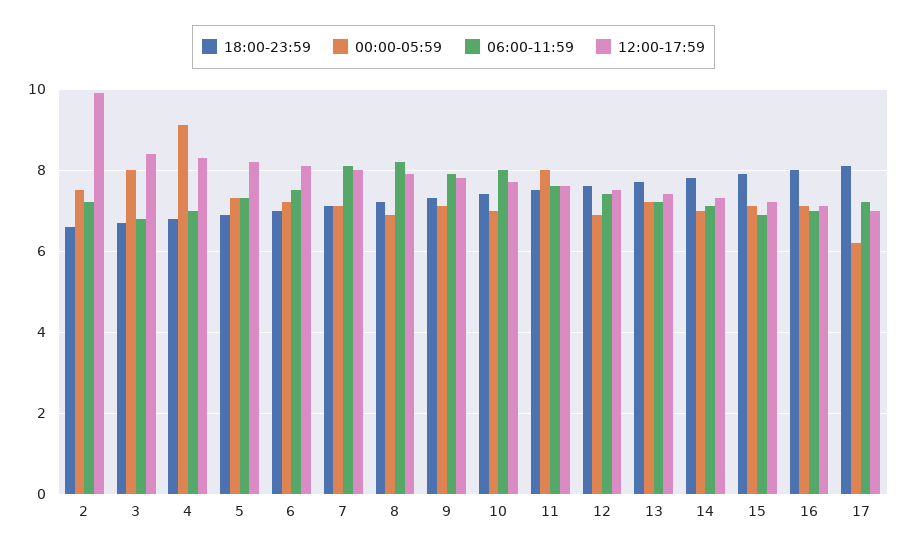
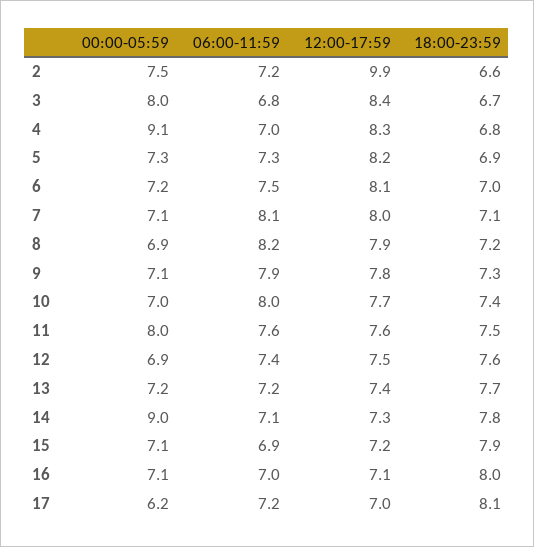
  {
    "18:00-23:59": {
      "2": 6.6,
      "3": 6.7,
      "4": 6.8,
      "5": 6.9,
      "6": 7,
      "7": 7.1,
      "8": 7.2,
      "9": 7.3,
      "10": 7.4,
      "11": 7.5,
      "12": 7.6,
      "13": 7.7,
      "14": 7.8,
      "15": 7.9,
      "16": 8,
      "17": 8.1
    },
    "00:00-05:59": {
      "2": 7.5,
      "3": 8,
      "4": 9.1,
      "5": 7.3,
      "6": 7.2,
      "7": 7.1,
      "8": 6.9,
      "9": 7.1,
      "10": 7,
      "11": 8,
      "12": 6.9,
      "13": 7.2,
-     "14": 7,
+     "14": 9,
      "15": 7.1,
      "16": 7.1,
      "17": 6.2
    },
    "06:00-11:59": {
      "2": 7.2,
      "3": 6.8,
      "4": 7,
      "5": 7.3,
      "6": 7.5,
      "7": 8.1,
      "8": 8.2,
      "9": 7.9,
      "10": 8,
      "11": 7.6,
      "12": 7.4,
      "13": 7.2,
      "14": 7.1,
      "15": 6.9,
      "16": 7,
      "17": 7.2
    },
    "12:00-17:59": {
      "2": 9.9,
      "3": 8.4,
      "4": 8.3,
      "5": 8.2,
      "6": 8.1,
      "7": 8,
      "8": 7.9,
      "9": 7.8,
      "10": 7.7,
      "11": 7.6,
      "12": 7.5,
      "13": 7.4,
      "14": 7.3,
      "15": 7.2,
      "16": 7.1,
      "17": 7
    }
  }

